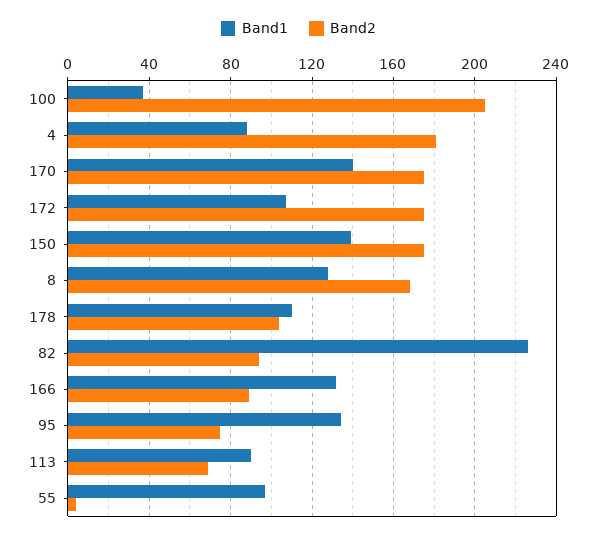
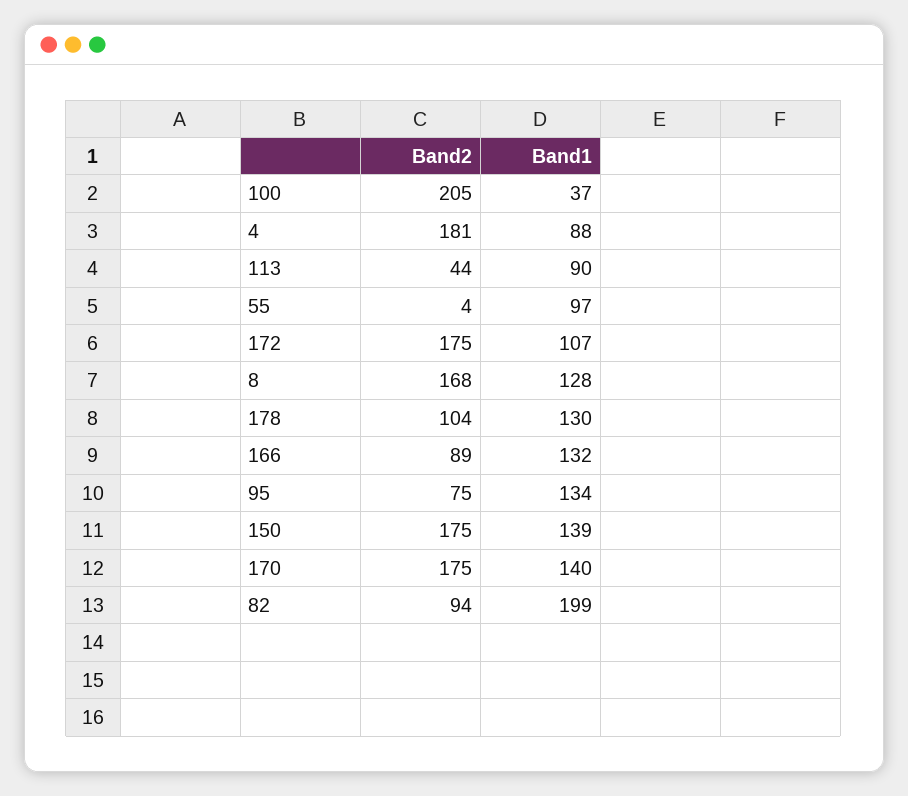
  {
    "Band1": {
      "100": 37,
      "4": 88,
      "170": 140,
      "172": 107,
      "150": 139,
      "8": 128,
-     "178": 110,
+     "178": 130,
-     "82": 225,
+     "82": 199,
      "166": 132,
      "95": 134,
      "113": 90,
      "55": 97
    },
    "Band2": {
      "100": 205,
      "4": 181,
      "170": 175,
      "172": 175,
      "150": 175,
      "8": 168,
      "178": 104,
      "82": 94,
      "166": 89,
      "95": 75,
-     "113": 70,
+     "113": 44,
      "55": 4
    }
  }

